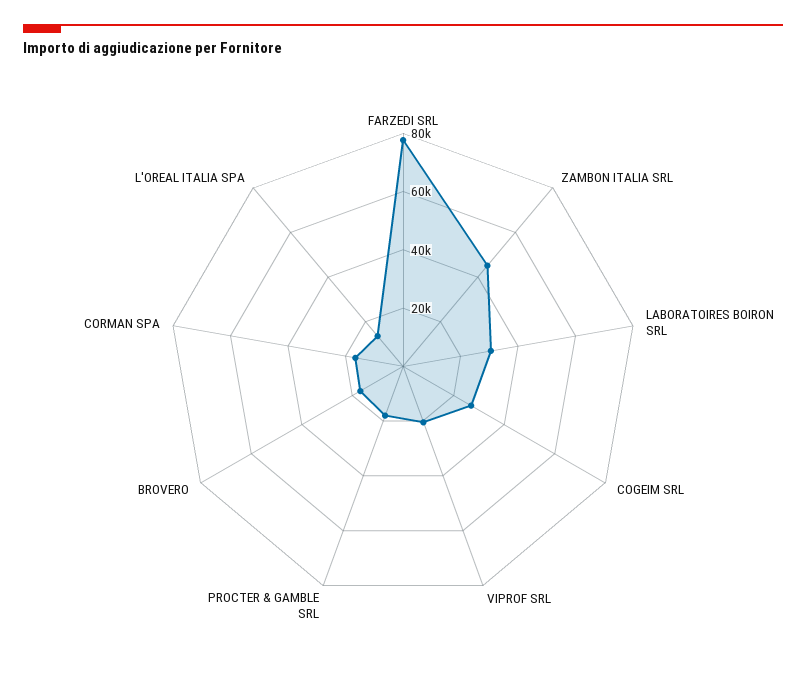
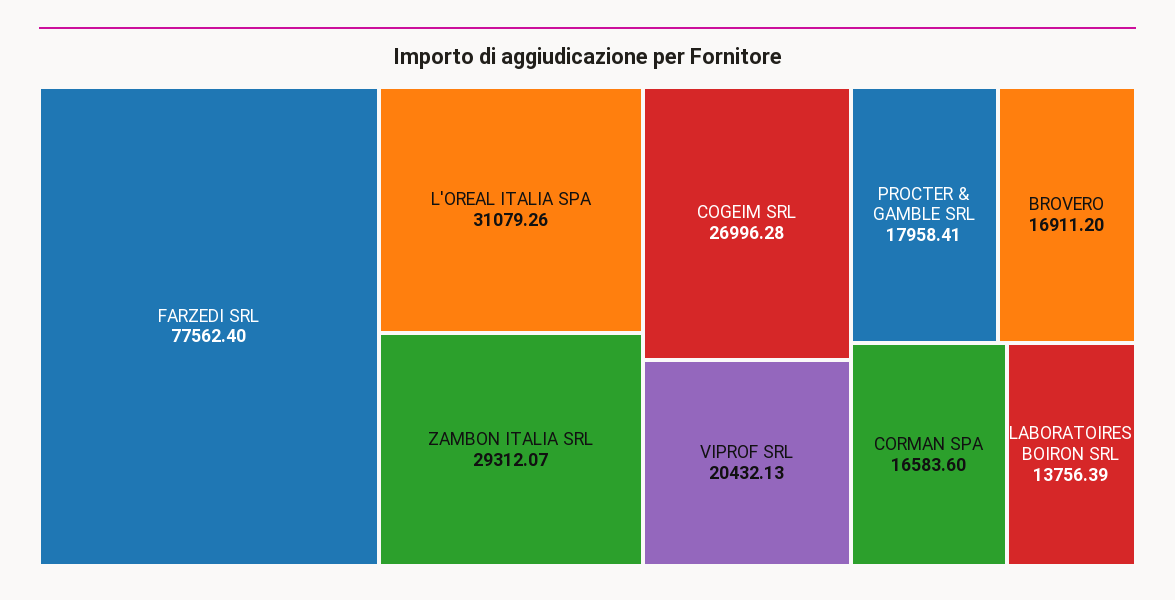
  {
    "FARZEDI SRL": 77562.4,
-   "ZAMBON ITALIA SRL": 45000,
+   "ZAMBON ITALIA SRL": 29312.07,
-   "LABORATOIRES BOIRON SRL": 30000,
+   "LABORATOIRES BOIRON SRL": 13756.39,
    "COGEIM SRL": 26996.28,
    "VIPROF SRL": 20432.13,
    "PROCTER & GAMBLE SRL": 17958.41,
    "BROVERO": 16911.2,
    "CORMAN SPA": 16583.6,
-   "L'OREAL ITALIA SPA": 15000
+   "L'OREAL ITALIA SPA": 31079.26
  }

